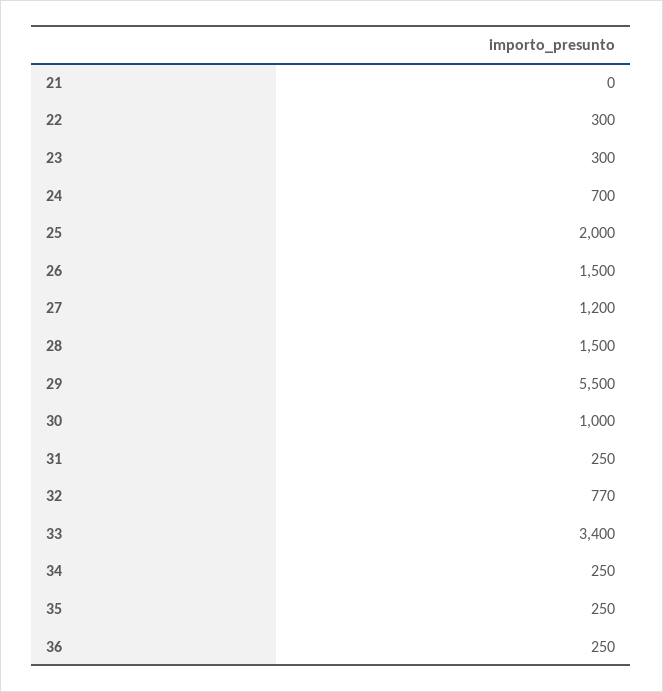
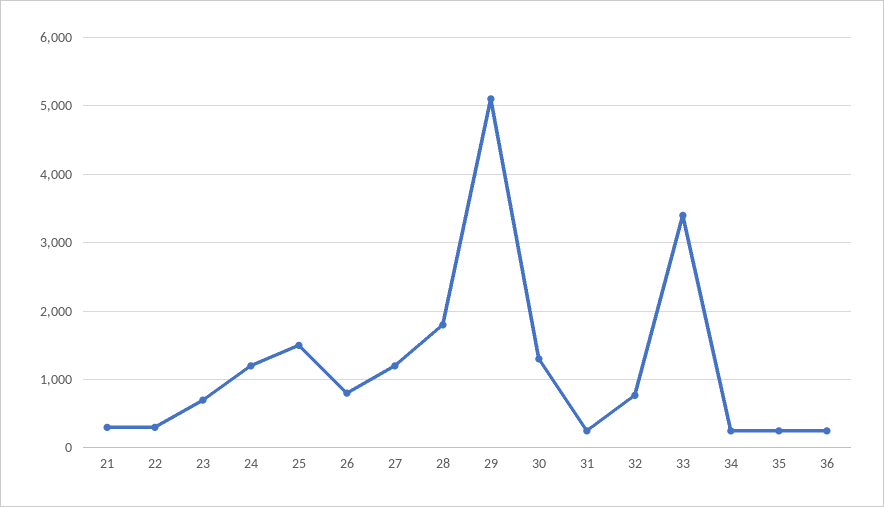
  {
-   "21": 0,
+   "21": 300,
    "22": 300,
-   "23": 300,
+   "23": 700,
-   "24": 700,
+   "24": 1200,
-   "25": 2000,
+   "25": 1500,
-   "26": 1500,
+   "26": 800,
    "27": 1200,
-   "28": 1500,
+   "28": 1800,
-   "29": 5500,
+   "29": 5100,
-   "30": 1000,
+   "30": 1300,
    "31": 250,
    "32": 770,
    "33": 3400,
    "34": 250,
    "35": 250,
    "36": 250
  }

